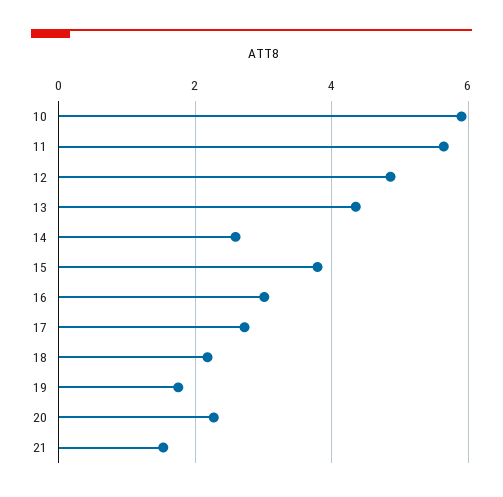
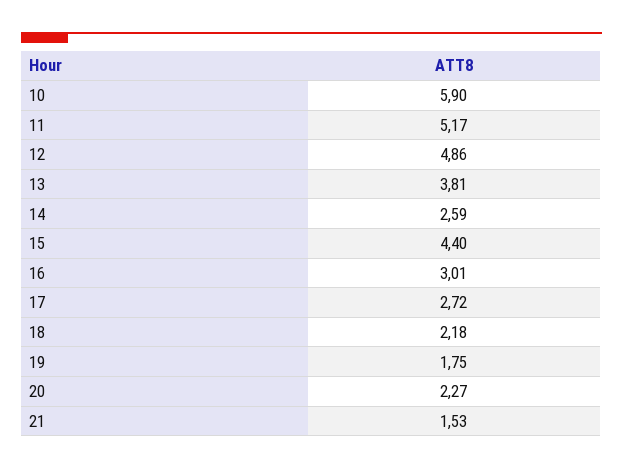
  {
    "10": 5.9,
-   "11": 5.6,
+   "11": 5.17,
    "12": 4.86,
-   "13": 4.4,
+   "13": 3.81,
    "14": 2.59,
-   "15": 3.8,
+   "15": 4.4,
    "16": 3.01,
    "17": 2.72,
    "18": 2.18,
    "19": 1.75,
    "20": 2.27,
    "21": 1.53
  }

